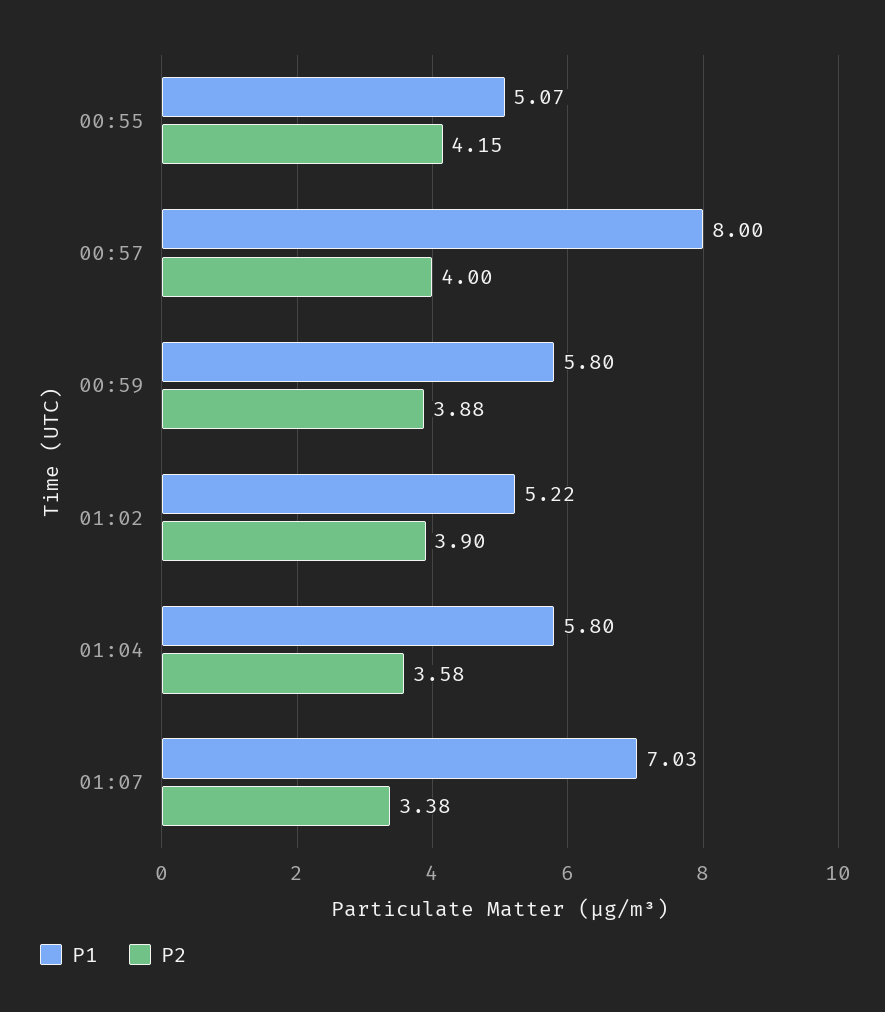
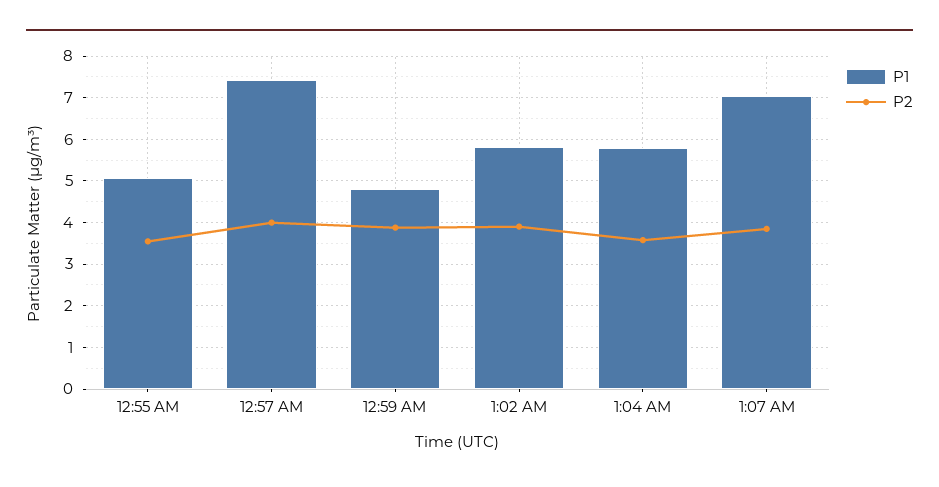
  {
    "P1": {
      "00:55": 5.07,
-     "00:57": 8,
+     "00:57": 7.4,
-     "00:59": 5.8,
+     "00:59": 4.8,
-     "01:02": 5.22,
+     "01:02": 5.8,
      "01:04": 5.8,
      "01:07": 7.03
    },
    "P2": {
-     "00:55": 4.15,
+     "00:55": 3.6,
      "00:57": 4,
      "00:59": 3.88,
      "01:02": 3.9,
      "01:04": 3.58,
-     "01:07": 3.38
+     "01:07": 3.8
    }
  }

